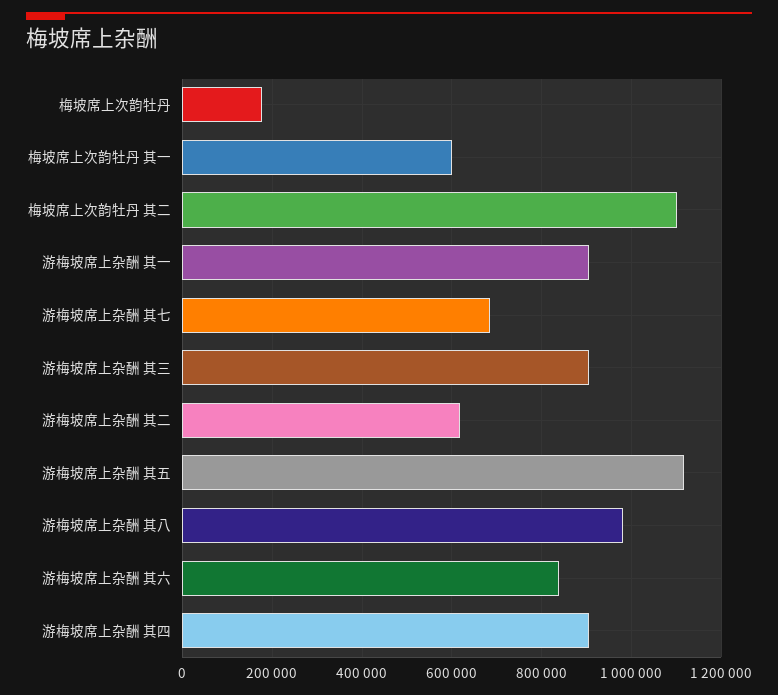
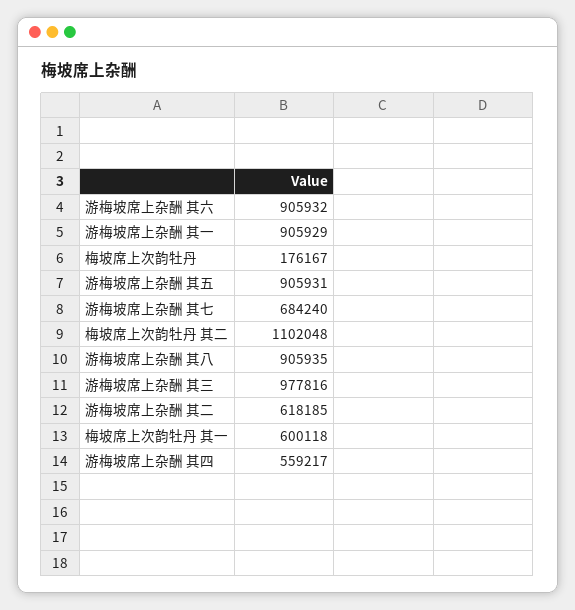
  {
    "梅坡席上次韵牡丹": 176167,
    "梅坡席上次韵牡丹 其一": 600118,
    "梅坡席上次韵牡丹 其二": 1102048,
    "游梅坡席上杂酬 其一": 905929,
    "游梅坡席上杂酬 其七": 684240,
-   "游梅坡席上杂酬 其三": 900000,
+   "游梅坡席上杂酬 其三": 977816,
    "游梅坡席上杂酬 其二": 618185,
-   "游梅坡席上杂酬 其五": 1120000,
+   "游梅坡席上杂酬 其五": 905931,
-   "游梅坡席上杂酬 其八": 980000,
+   "游梅坡席上杂酬 其八": 905935,
-   "游梅坡席上杂酬 其六": 840000,
+   "游梅坡席上杂酬 其六": 905932,
-   "游梅坡席上杂酬 其四": 900000
+   "游梅坡席上杂酬 其四": 559217
  }

